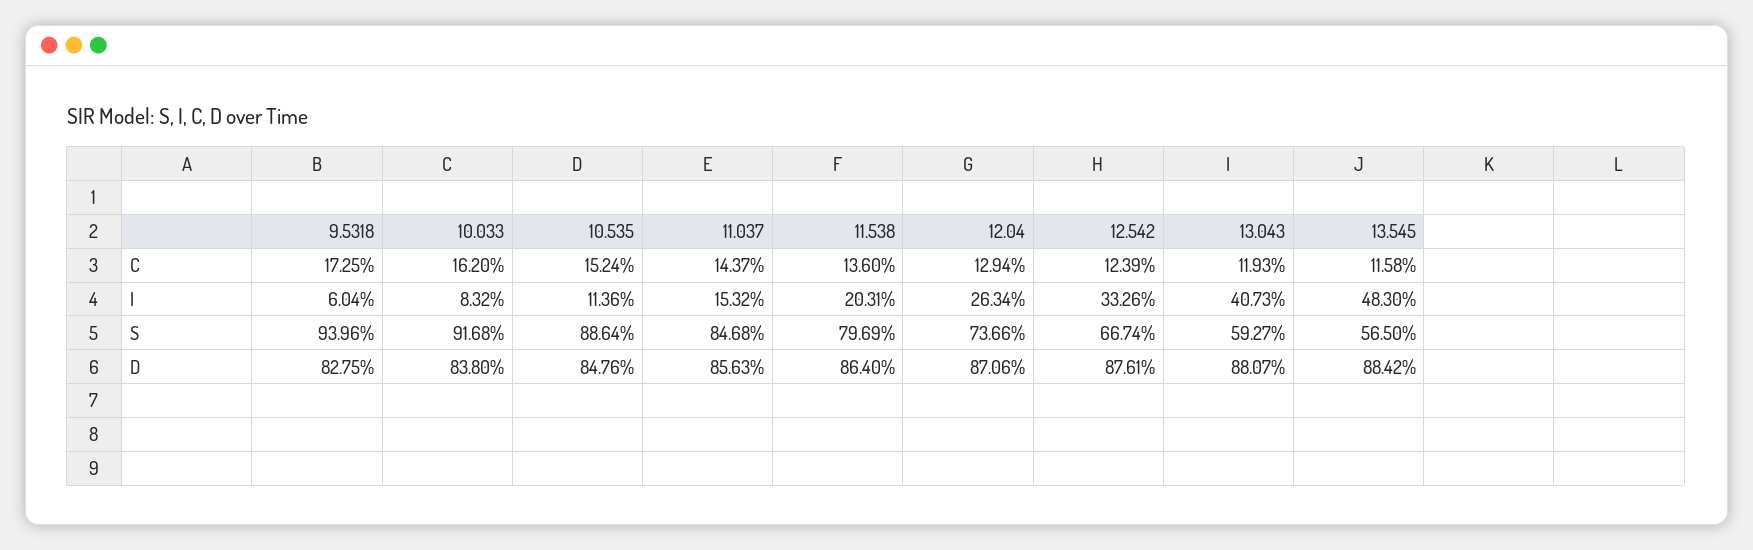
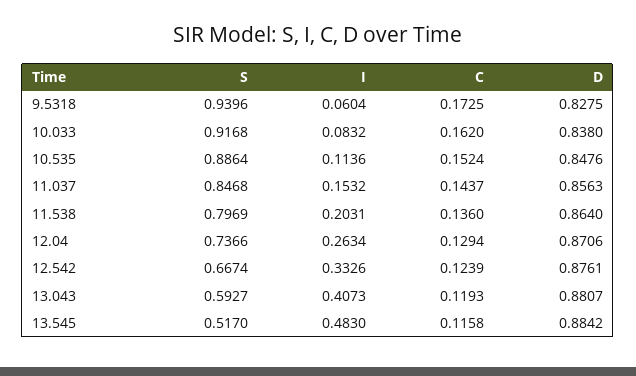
  {
    "9.5318": {
      "C": 0.1725,
      "I": 0.0604,
      "S": 0.9396,
      "D": 0.8275
    },
    "10.033": {
      "C": 0.162,
      "I": 0.0832,
      "S": 0.9168,
      "D": 0.838
    },
    "10.535": {
      "C": 0.1524,
      "I": 0.1136,
      "S": 0.8864,
      "D": 0.8476
    },
    "11.037": {
      "C": 0.1437,
      "I": 0.1532,
      "S": 0.8468,
      "D": 0.8563
    },
    "11.538": {
      "C": 0.136,
      "I": 0.2031,
      "S": 0.7969,
      "D": 0.864
    },
    "12.04": {
      "C": 0.1294,
      "I": 0.2634,
      "S": 0.7366,
      "D": 0.8706
    },
    "12.542": {
      "C": 0.1239,
      "I": 0.3326,
      "S": 0.6674,
      "D": 0.8761
    },
    "13.043": {
      "C": 0.1193,
      "I": 0.4073,
      "S": 0.5927,
      "D": 0.8807
    },
    "13.545": {
      "C": 0.1158,
      "I": 0.483,
-     "S": 0.565,
+     "S": 0.517,
      "D": 0.8842
    }
  }

